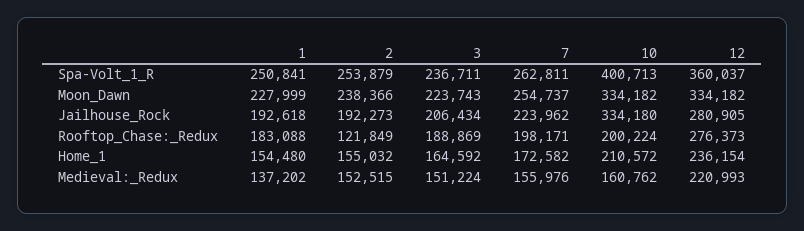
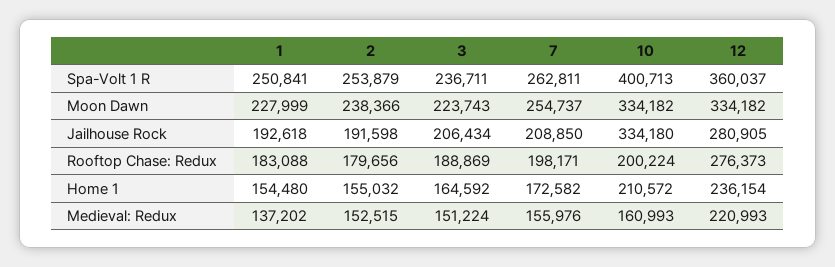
  {
    "1": {
      "Spa-Volt_1_R": 250841,
      "Moon_Dawn": 227999,
      "Jailhouse_Rock": 192618,
      "Rooftop_Chase:_Redux": 183088,
      "Home_1": 154480,
      "Medieval:_Redux": 137202
    },
    "2": {
      "Spa-Volt_1_R": 253879,
      "Moon_Dawn": 238366,
-     "Jailhouse_Rock": 192273,
+     "Jailhouse_Rock": 191598,
-     "Rooftop_Chase:_Redux": 121849,
+     "Rooftop_Chase:_Redux": 179656,
      "Home_1": 155032,
      "Medieval:_Redux": 152515
    },
    "3": {
      "Spa-Volt_1_R": 236711,
      "Moon_Dawn": 223743,
      "Jailhouse_Rock": 206434,
      "Rooftop_Chase:_Redux": 188869,
      "Home_1": 164592,
      "Medieval:_Redux": 151224
    },
    "7": {
      "Spa-Volt_1_R": 262811,
      "Moon_Dawn": 254737,
-     "Jailhouse_Rock": 223962,
+     "Jailhouse_Rock": 208850,
      "Rooftop_Chase:_Redux": 198171,
      "Home_1": 172582,
      "Medieval:_Redux": 155976
    },
    "10": {
      "Spa-Volt_1_R": 400713,
      "Moon_Dawn": 334182,
      "Jailhouse_Rock": 334180,
      "Rooftop_Chase:_Redux": 200224,
      "Home_1": 210572,
-     "Medieval:_Redux": 160762
+     "Medieval:_Redux": 160993
    },
    "12": {
      "Spa-Volt_1_R": 360037,
      "Moon_Dawn": 334182,
      "Jailhouse_Rock": 280905,
      "Rooftop_Chase:_Redux": 276373,
      "Home_1": 236154,
      "Medieval:_Redux": 220993
    }
  }

